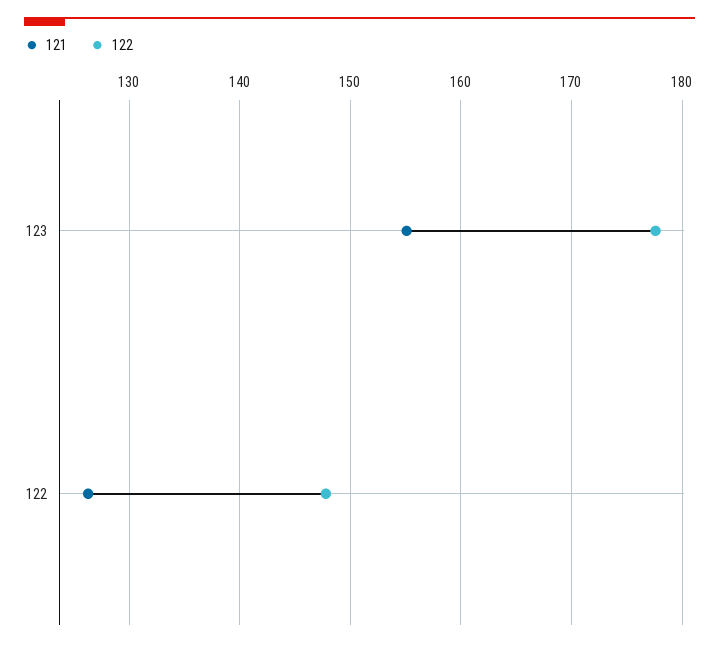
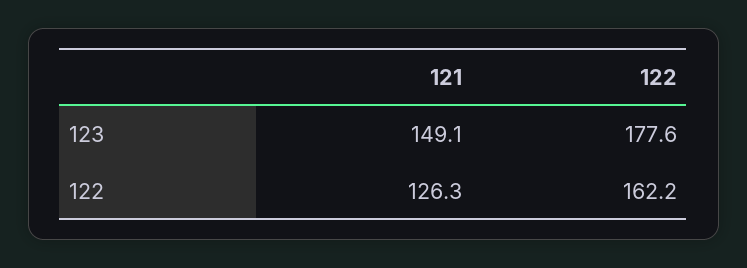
  {
    "121": {
-     "123": 155,
+     "123": 149.1,
      "122": 126.3
    },
    "122": {
      "123": 177.6,
-     "122": 148
+     "122": 162.2
    }
  }

